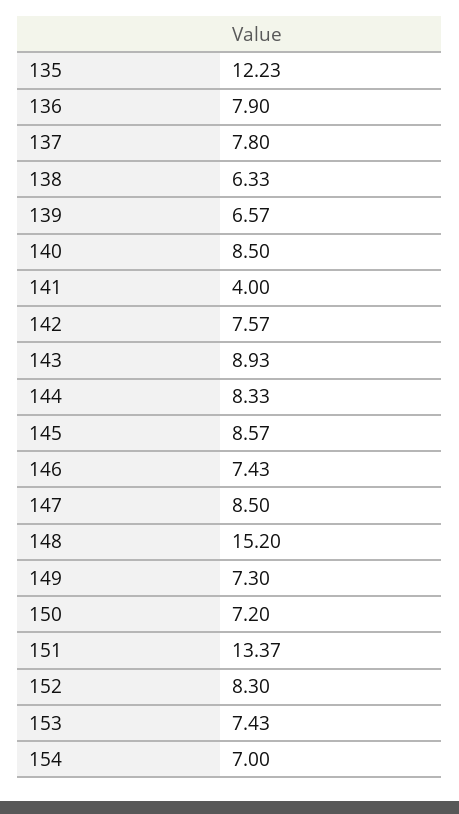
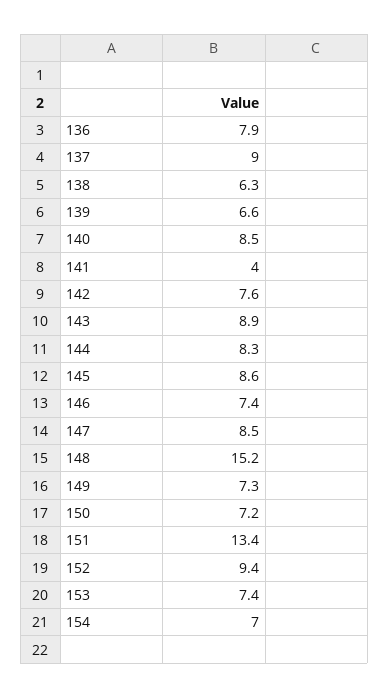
  {
-   "135": 12.23,
    "136": 7.9,
-   "137": 7.8,
+   "137": 9,
    "138": 6.33,
    "139": 6.57,
    "140": 8.5,
    "141": 4,
    "142": 7.57,
    "143": 8.93,
    "144": 8.33,
    "145": 8.57,
    "146": 7.43,
    "147": 8.5,
    "148": 15.2,
    "149": 7.3,
    "150": 7.2,
    "151": 13.37,
-   "152": 8.3,
+   "152": 9.4,
    "153": 7.43,
    "154": 7
  }

